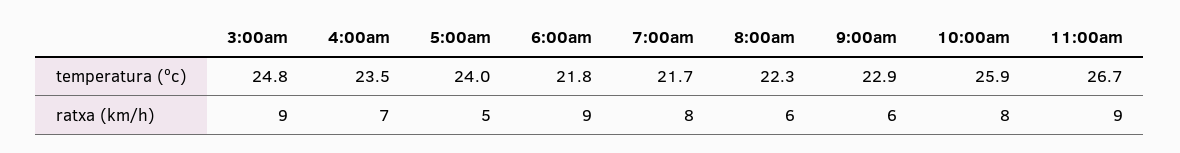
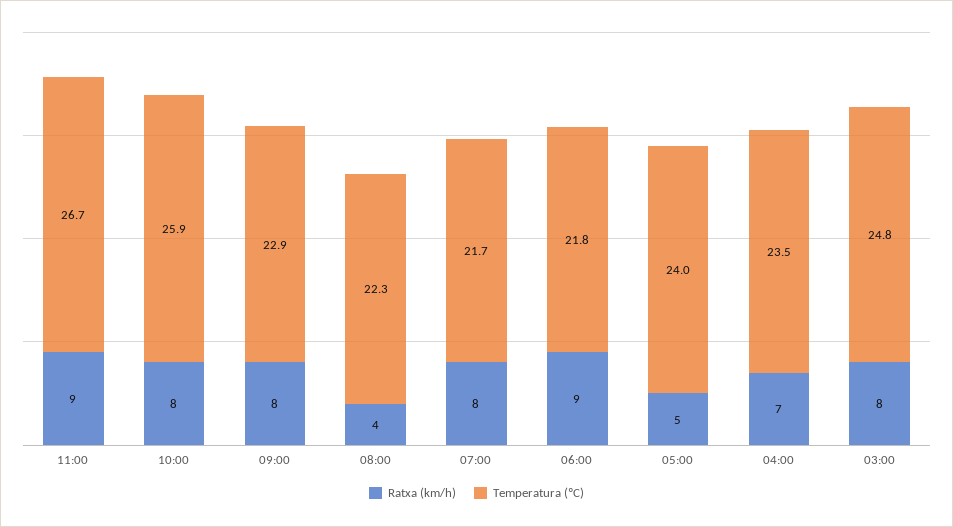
  {
    "temperatura (ºc)": {
      "3:00am": 24.8,
      "4:00am": 23.5,
      "5:00am": 24,
      "6:00am": 21.8,
      "7:00am": 21.7,
      "8:00am": 22.3,
      "9:00am": 22.9,
      "10:00am": 25.9,
      "11:00am": 26.7
    },
    "ratxa (km/h)": {
-     "3:00am": 9,
+     "3:00am": 8,
      "4:00am": 7,
      "5:00am": 5,
      "6:00am": 9,
      "7:00am": 8,
-     "8:00am": 6,
+     "8:00am": 4,
-     "9:00am": 6,
+     "9:00am": 8,
      "10:00am": 8,
      "11:00am": 9
    }
  }

